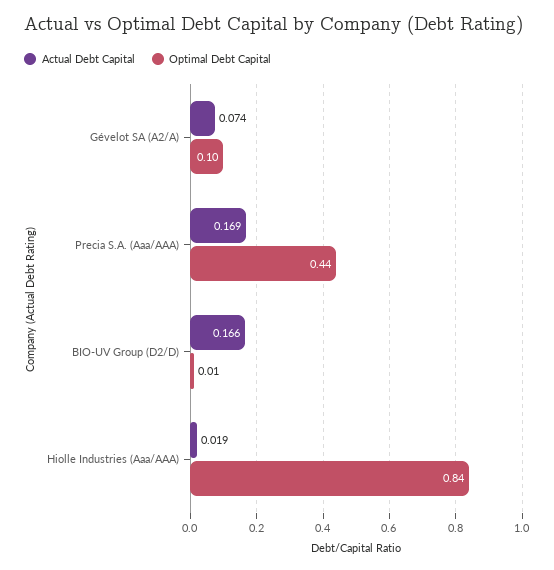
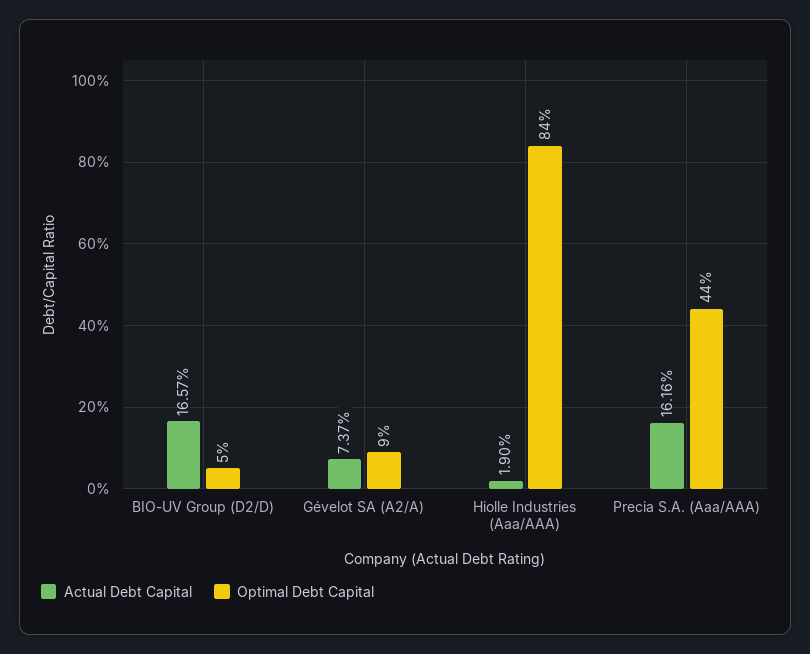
  {
    "Actual Debt Capital": {
      "Gévelot SA (A2/A)": 0.0737,
-     "Precia S.A. (Aaa/AAA)": 0.169,
+     "Precia S.A. (Aaa/AAA)": 0.1616,
      "BIO-UV Group (D2/D)": 0.1657,
      "Hiolle Industries (Aaa/AAA)": 0.019
    },
    "Optimal Debt Capital": {
-     "Gévelot SA (A2/A)": 0.1,
+     "Gévelot SA (A2/A)": 0.09,
      "Precia S.A. (Aaa/AAA)": 0.44,
-     "BIO-UV Group (D2/D)": 0.01,
+     "BIO-UV Group (D2/D)": 0.05,
      "Hiolle Industries (Aaa/AAA)": 0.84
    }
  }

